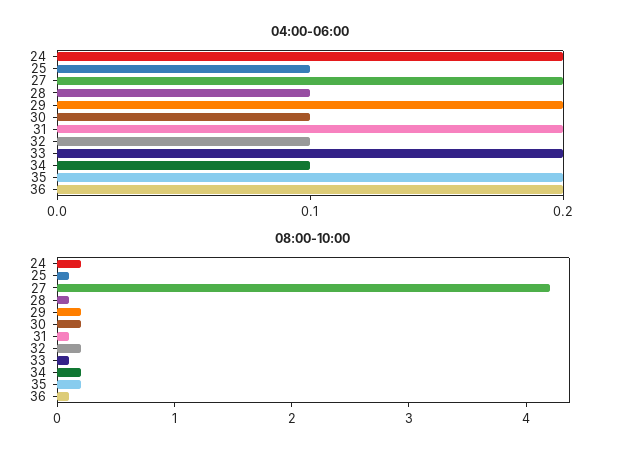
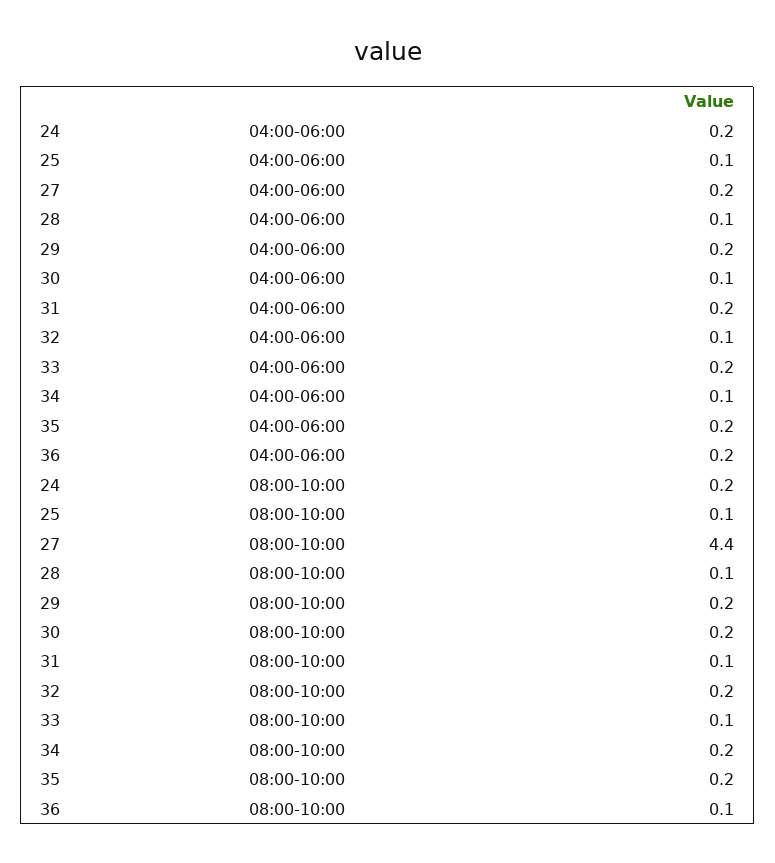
  {
    "04:00-06:00": {
      "24": 0.2,
      "25": 0.1,
      "27": 0.2,
      "28": 0.1,
      "29": 0.2,
      "30": 0.1,
      "31": 0.2,
      "32": 0.1,
      "33": 0.2,
      "34": 0.1,
      "35": 0.2,
      "36": 0.2
    },
    "08:00-10:00": {
      "24": 0.2,
      "25": 0.1,
-     "27": 4.2,
+     "27": 4.4,
      "28": 0.1,
      "29": 0.2,
      "30": 0.2,
      "31": 0.1,
      "32": 0.2,
      "33": 0.1,
      "34": 0.2,
      "35": 0.2,
      "36": 0.1
    }
  }

